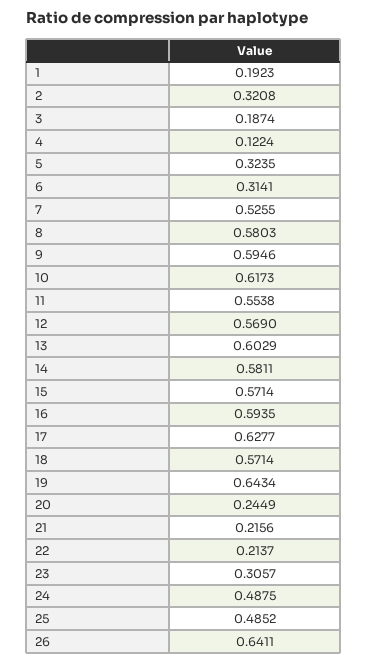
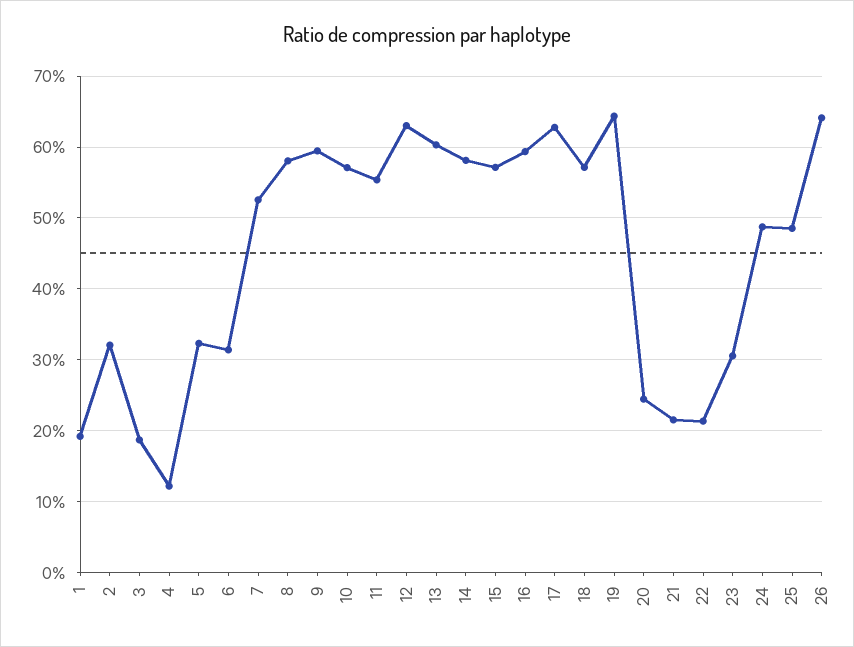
  {
    "1": 0.1923,
    "2": 0.3208,
    "3": 0.1874,
    "4": 0.1224,
    "5": 0.3235,
    "6": 0.3141,
    "7": 0.5255,
    "8": 0.5803,
    "9": 0.5946,
-   "10": 0.6173,
+   "10": 0.57,
    "11": 0.5538,
-   "12": 0.569,
+   "12": 0.63,
    "13": 0.6029,
    "14": 0.5811,
    "15": 0.5714,
    "16": 0.5935,
    "17": 0.6277,
    "18": 0.5714,
    "19": 0.6434,
    "20": 0.2449,
    "21": 0.2156,
    "22": 0.2137,
    "23": 0.3057,
    "24": 0.4875,
    "25": 0.4852,
    "26": 0.6411
  }

